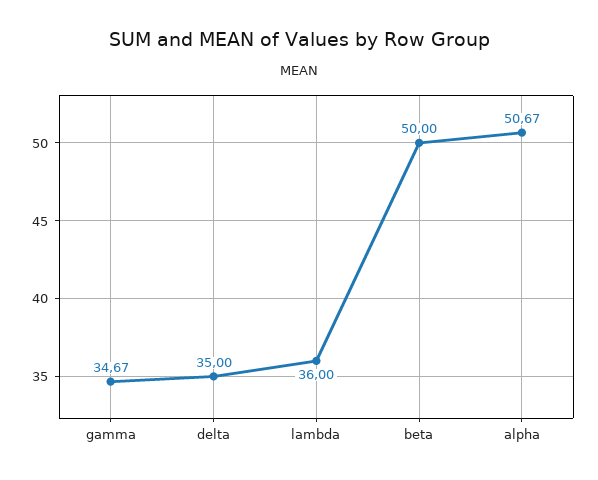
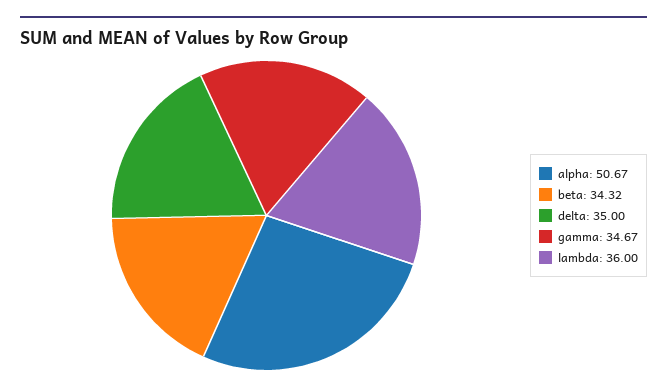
  {
    "gamma": 34.67,
    "delta": 35,
    "lambda": 36,
-   "beta": 50,
+   "beta": 34.32,
    "alpha": 50.67
  }

